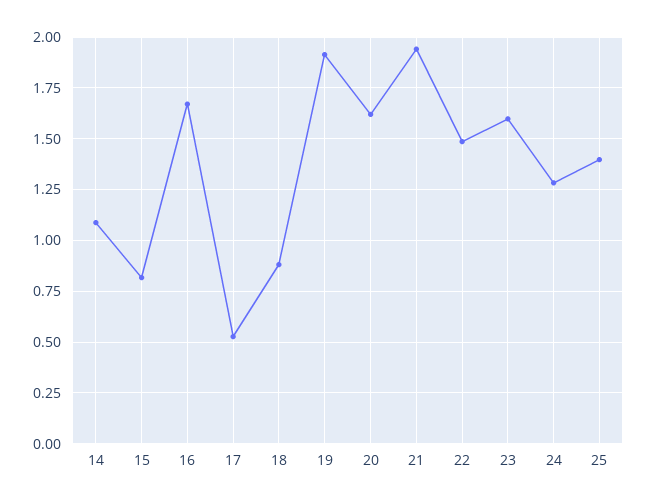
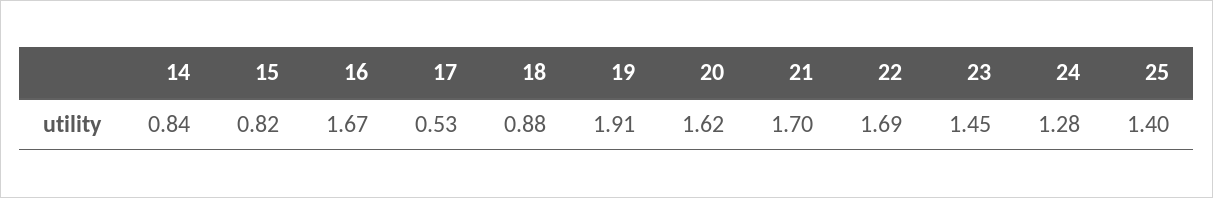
  {
-   "14": 1.1,
+   "14": 0.84,
    "15": 0.82,
    "16": 1.67,
    "17": 0.53,
    "18": 0.88,
    "19": 1.91,
    "20": 1.62,
-   "21": 1.95,
+   "21": 1.7,
-   "22": 1.5,
+   "22": 1.69,
-   "23": 1.6,
+   "23": 1.45,
    "24": 1.28,
    "25": 1.4
  }

